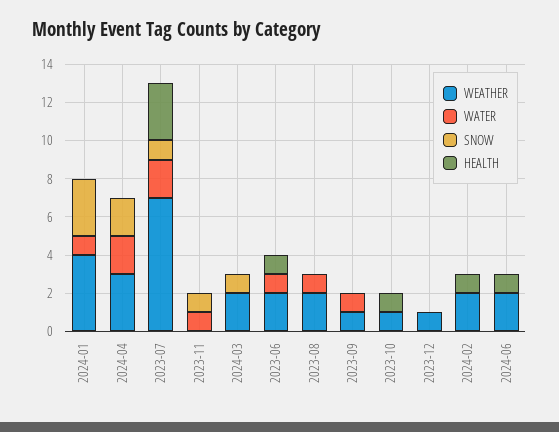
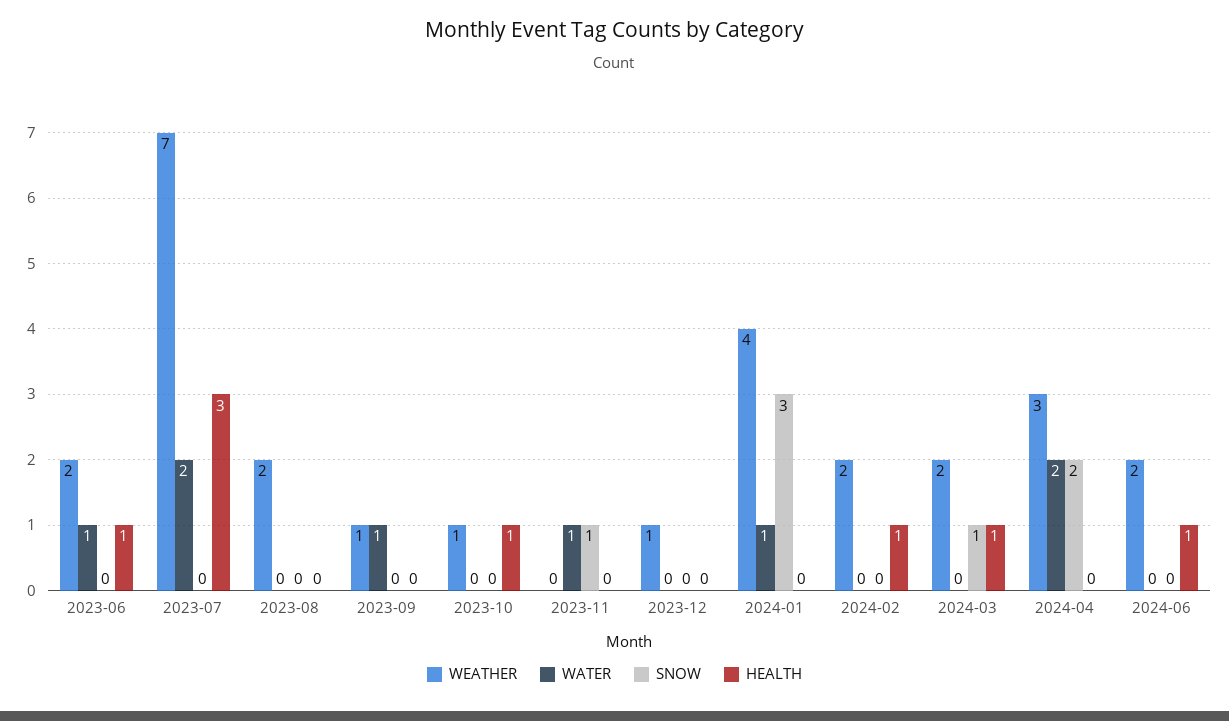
  {
    "WEATHER": {
      "2024-01": 4,
      "2024-04": 3,
      "2023-07": 7,
      "2023-11": 0,
      "2024-03": 2,
      "2023-06": 2,
      "2023-08": 2,
      "2023-09": 1,
      "2023-10": 1,
      "2023-12": 1,
      "2024-02": 2,
      "2024-06": 2
    },
    "WATER": {
      "2024-01": 1,
      "2024-04": 2,
      "2023-07": 2,
      "2023-11": 1,
      "2024-03": 0,
      "2023-06": 1,
-     "2023-08": 1,
+     "2023-08": 0,
      "2023-09": 1,
      "2023-10": 0,
      "2023-12": 0,
      "2024-02": 0,
      "2024-06": 0
    },
    "SNOW": {
      "2024-01": 3,
      "2024-04": 2,
-     "2023-07": 1,
+     "2023-07": 0,
      "2023-11": 1,
      "2024-03": 1,
      "2023-06": 0,
      "2023-08": 0,
      "2023-09": 0,
      "2023-10": 0,
      "2023-12": 0,
      "2024-02": 0,
      "2024-06": 0
    },
    "HEALTH": {
      "2024-01": 0,
      "2024-04": 0,
      "2023-07": 3,
      "2023-11": 0,
-     "2024-03": 0,
+     "2024-03": 1,
      "2023-06": 1,
      "2023-08": 0,
      "2023-09": 0,
      "2023-10": 1,
      "2023-12": 0,
      "2024-02": 1,
      "2024-06": 1
    }
  }

